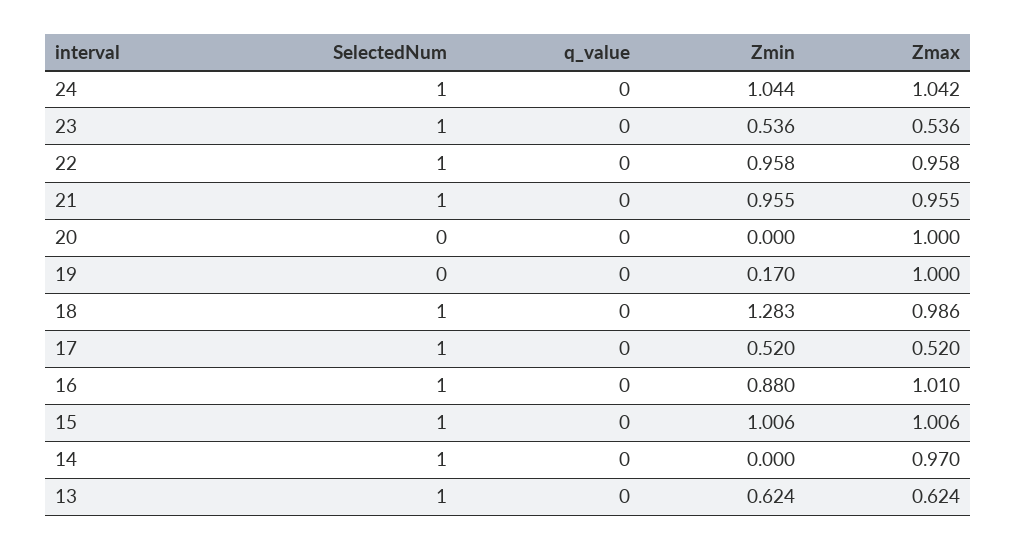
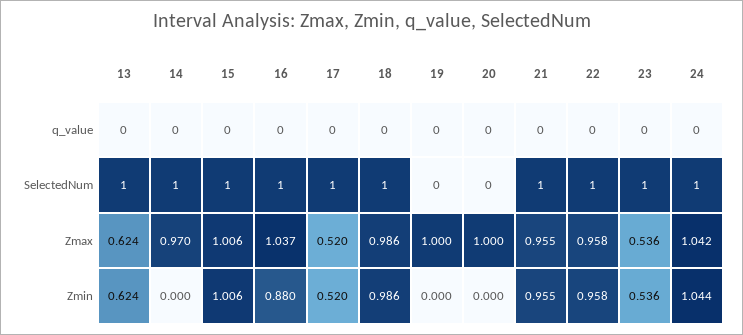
  {
    "SelectedNum": {
      "24": 1,
      "23": 1,
      "22": 1,
      "21": 1,
      "20": 0,
      "19": 0,
      "18": 1,
      "17": 1,
      "16": 1,
      "15": 1,
      "14": 1,
      "13": 1
    },
    "q_value": {
      "24": 0,
      "23": 0,
      "22": 0,
      "21": 0,
      "20": 0,
      "19": 0,
      "18": 0,
      "17": 0,
      "16": 0,
      "15": 0,
      "14": 0,
      "13": 0
    },
    "Zmin": {
      "24": 1.044,
      "23": 0.536,
      "22": 0.958,
      "21": 0.955,
      "20": 0,
-     "19": 0.17,
+     "19": 0,
-     "18": 1.283,
+     "18": 0.986,
      "17": 0.52,
      "16": 0.88,
      "15": 1.006,
      "14": 0,
      "13": 0.624
    },
    "Zmax": {
      "24": 1.042,
      "23": 0.536,
      "22": 0.958,
      "21": 0.955,
      "20": 1,
      "19": 1,
      "18": 0.986,
      "17": 0.52,
-     "16": 1.01,
+     "16": 1.037,
      "15": 1.006,
      "14": 0.97,
      "13": 0.624
    }
  }

